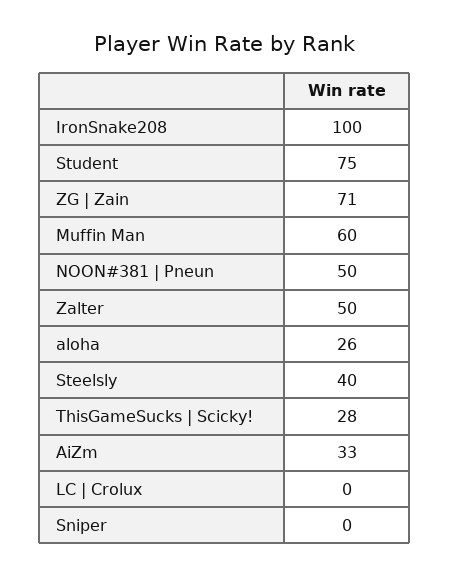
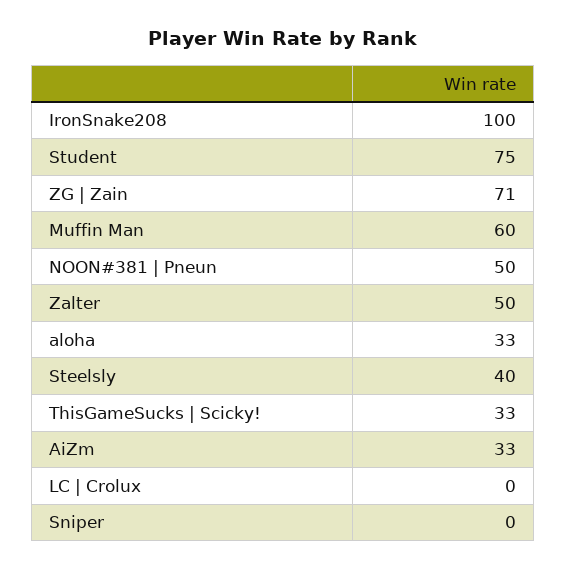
  {
    "IronSnake208": 100,
    "Student": 75,
    "ZG | Zain": 71,
    "Muffin Man": 60,
    "NOON#381 | Pneun": 50,
    "Zalter": 50,
-   "aloha": 26,
+   "aloha": 33,
    "Steelsly": 40,
-   "ThisGameSucks | Scicky!": 28,
+   "ThisGameSucks | Scicky!": 33,
    "AiZm": 33,
    "LC | Crolux": 0,
    "Sniper": 0
  }

